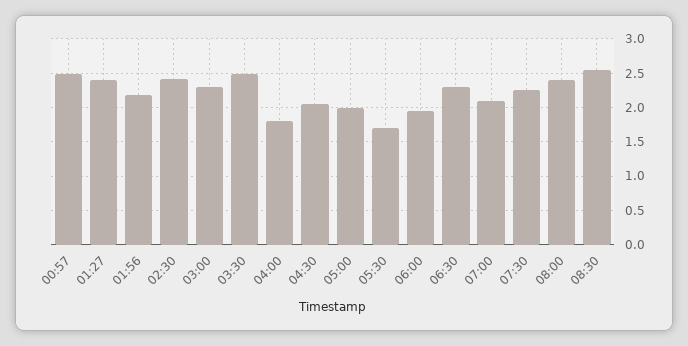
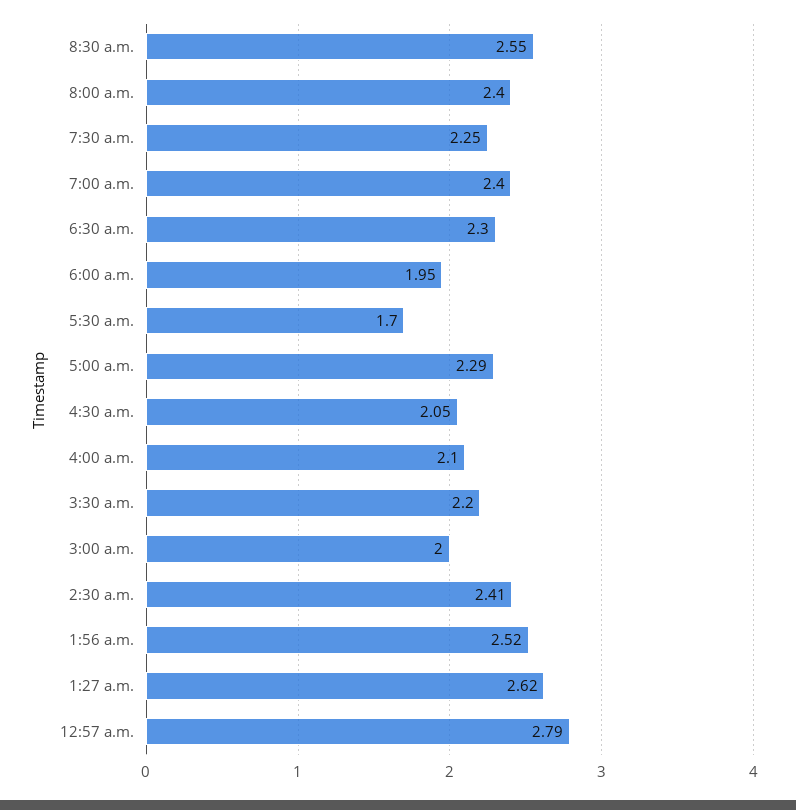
  {
-   "00:57": 2.5,
+   "00:57": 2.79,
-   "01:27": 2.4,
+   "01:27": 2.62,
-   "01:56": 2.2,
+   "01:56": 2.52,
    "02:30": 2.41,
-   "03:00": 2.3,
+   "03:00": 2,
-   "03:30": 2.5,
+   "03:30": 2.2,
-   "04:00": 1.8,
+   "04:00": 2.1,
    "04:30": 2.05,
-   "05:00": 2,
+   "05:00": 2.29,
    "05:30": 1.7,
    "06:00": 1.95,
    "06:30": 2.3,
-   "07:00": 2.1,
+   "07:00": 2.4,
    "07:30": 2.25,
    "08:00": 2.4,
    "08:30": 2.55
  }

